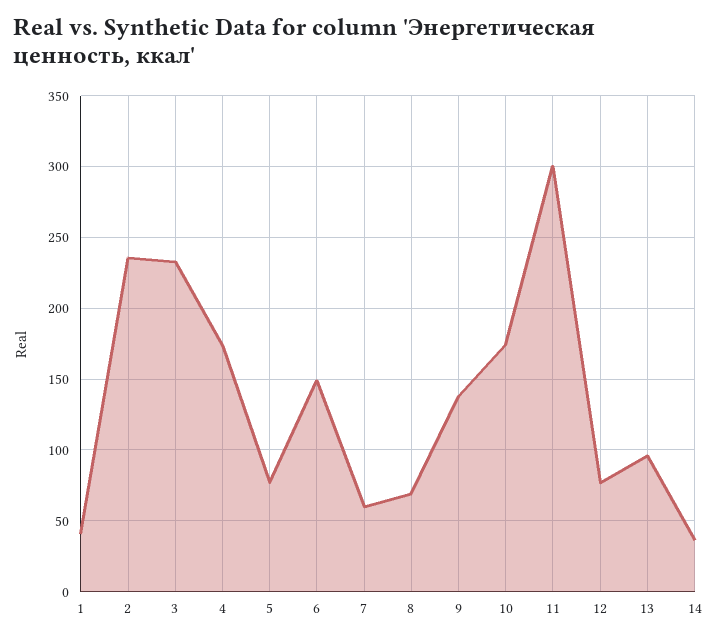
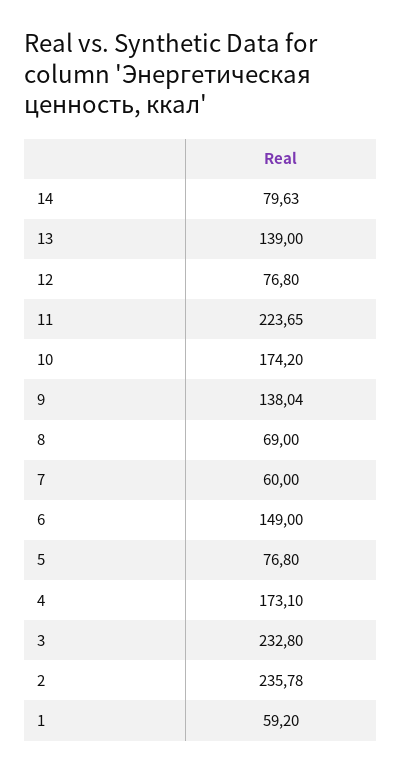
  {
-   "1": 40,
+   "1": 59.2,
    "2": 235.78,
    "3": 232.8,
    "4": 173.1,
    "5": 76.8,
    "6": 149,
    "7": 60,
    "8": 69,
    "9": 138.04,
    "10": 174.2,
-   "11": 300,
+   "11": 223.65,
    "12": 76.8,
-   "13": 95,
+   "13": 139,
-   "14": 35
+   "14": 79.63
  }

